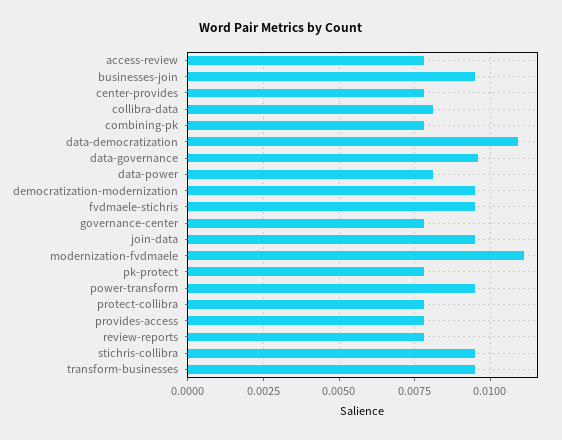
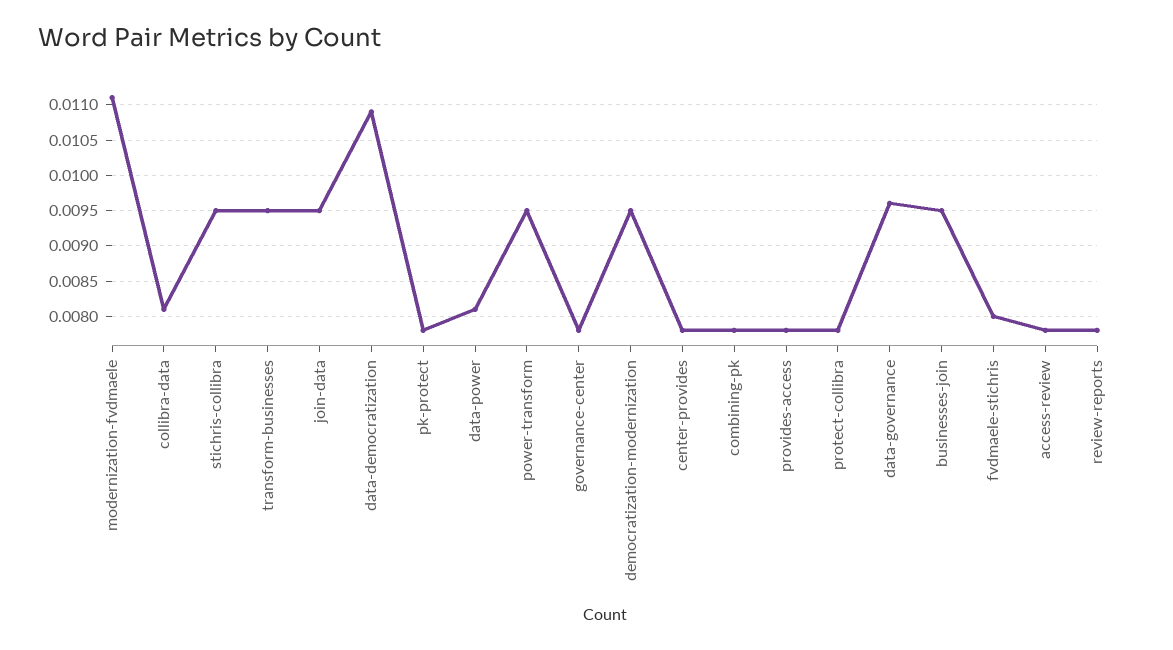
  {
    "access-review": 0.0078,
    "businesses-join": 0.0095,
    "center-provides": 0.0078,
    "collibra-data": 0.0081,
    "combining-pk": 0.0078,
    "data-democratization": 0.0109,
    "data-governance": 0.0096,
    "data-power": 0.0081,
    "democratization-modernization": 0.0095,
-   "fvdmaele-stichris": 0.0095,
+   "fvdmaele-stichris": 0.008,
    "governance-center": 0.0078,
    "join-data": 0.0095,
    "modernization-fvdmaele": 0.0111,
    "pk-protect": 0.0078,
    "power-transform": 0.0095,
    "protect-collibra": 0.0078,
    "provides-access": 0.0078,
    "review-reports": 0.0078,
    "stichris-collibra": 0.0095,
    "transform-businesses": 0.0095
  }

